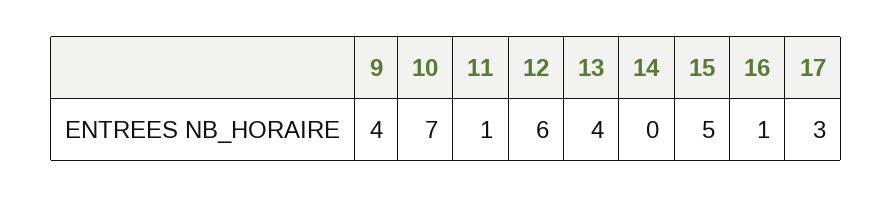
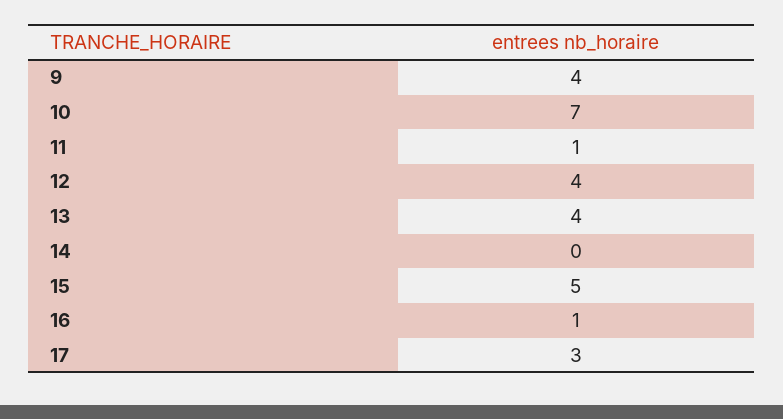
  {
    "9": 4,
    "10": 7,
    "11": 1,
-   "12": 6,
+   "12": 4,
    "13": 4,
    "14": 0,
    "15": 5,
    "16": 1,
    "17": 3
  }

